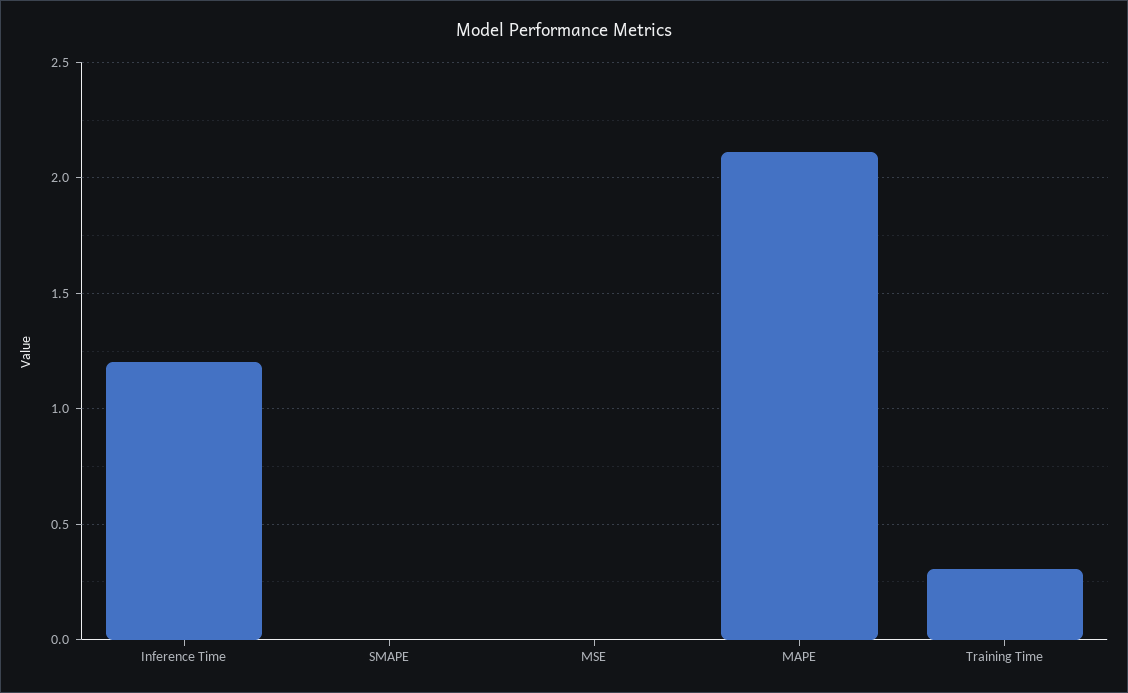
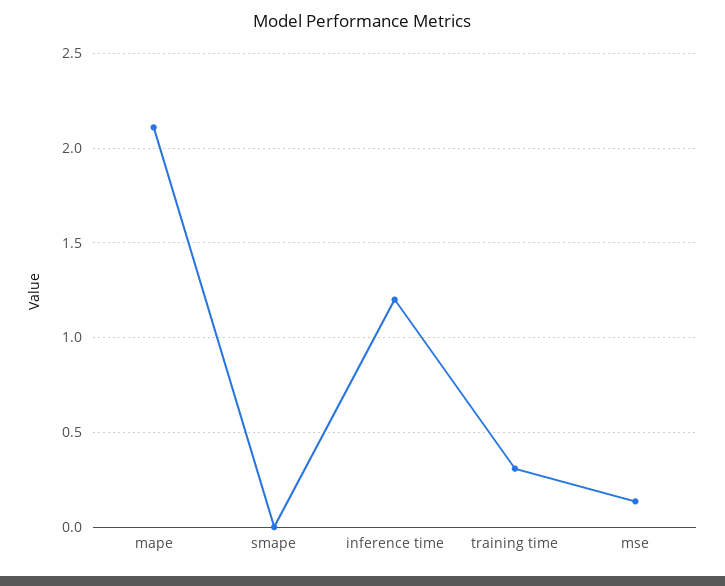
  {
    "Inference Time": 1.2,
    "SMAPE": 0,
-   "MSE": 0,
+   "MSE": 0.15,
    "MAPE": 2.1,
    "Training Time": 0.3
  }

